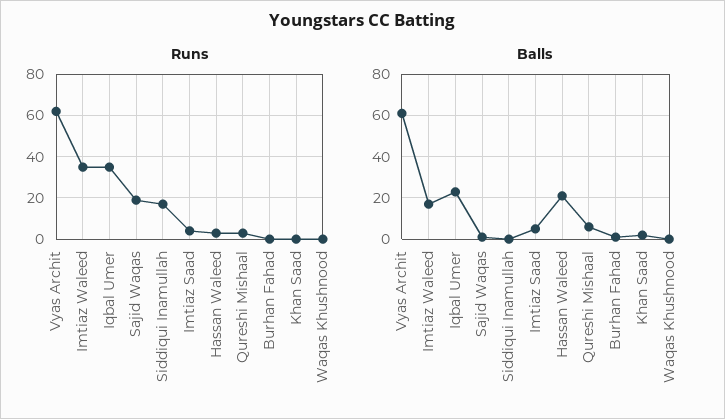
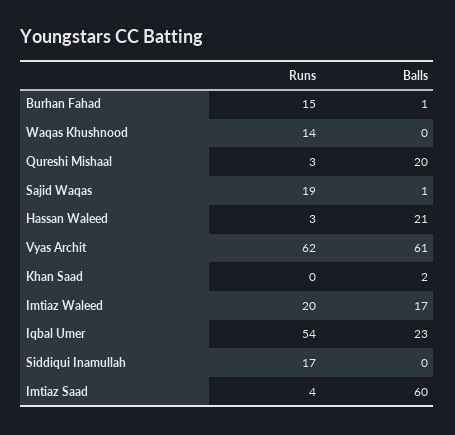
  {
    "Runs": {
      "Vyas Archit": 62,
-     "Imtiaz Waleed": 35,
+     "Imtiaz Waleed": 20,
-     "Iqbal Umer": 35,
+     "Iqbal Umer": 54,
      "Sajid Waqas": 19,
      "Siddiqui Inamullah": 17,
      "Imtiaz Saad": 4,
      "Hassan Waleed": 3,
      "Qureshi Mishaal": 3,
-     "Burhan Fahad": 0,
+     "Burhan Fahad": 15,
      "Khan Saad": 0,
-     "Waqas Khushnood": 0
+     "Waqas Khushnood": 14
    },
    "Balls": {
      "Vyas Archit": 61,
      "Imtiaz Waleed": 17,
      "Iqbal Umer": 23,
      "Sajid Waqas": 1,
      "Siddiqui Inamullah": 0,
-     "Imtiaz Saad": 5,
+     "Imtiaz Saad": 60,
      "Hassan Waleed": 21,
-     "Qureshi Mishaal": 5,
+     "Qureshi Mishaal": 20,
      "Burhan Fahad": 1,
      "Khan Saad": 2,
      "Waqas Khushnood": 0
    }
  }

